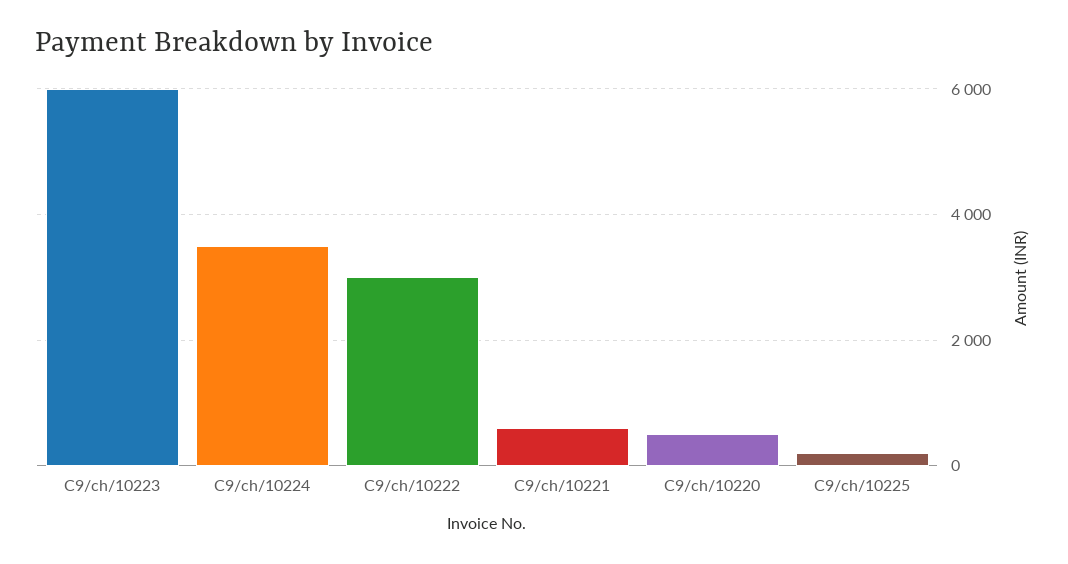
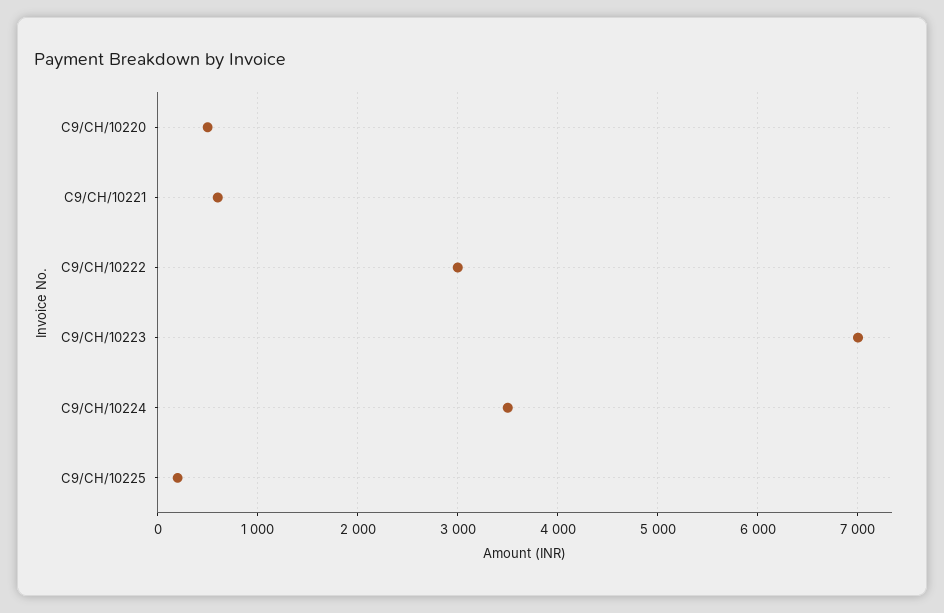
  {
-   "C9/ch/10223": 6000,
+   "C9/ch/10223": 7000,
    "C9/ch/10224": 3500,
    "C9/ch/10222": 3000,
    "C9/ch/10221": 600,
    "C9/ch/10220": 500,
    "C9/ch/10225": 200
  }

